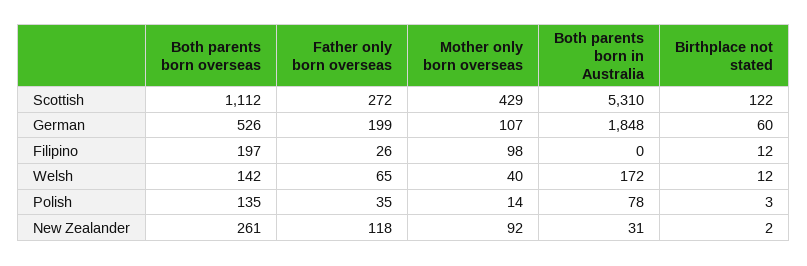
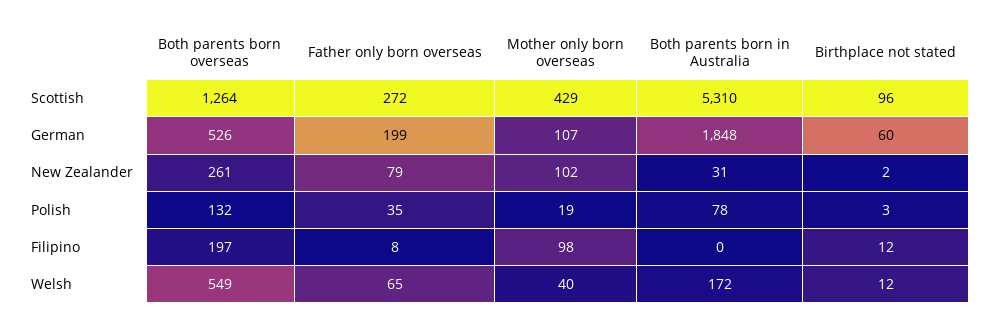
  {
    "Both parents born overseas": {
-     "Scottish": 1112,
+     "Scottish": 1264,
      "German": 526,
      "Filipino": 197,
-     "Welsh": 142,
+     "Welsh": 549,
-     "Polish": 135,
+     "Polish": 132,
      "New Zealander": 261
    },
    "Father only born overseas": {
      "Scottish": 272,
      "German": 199,
-     "Filipino": 26,
+     "Filipino": 8,
      "Welsh": 65,
      "Polish": 35,
-     "New Zealander": 118
+     "New Zealander": 79
    },
    "Mother only born overseas": {
      "Scottish": 429,
      "German": 107,
      "Filipino": 98,
      "Welsh": 40,
-     "Polish": 14,
+     "Polish": 19,
-     "New Zealander": 92
+     "New Zealander": 102
    },
    "Both parents born in Australia": {
      "Scottish": 5310,
      "German": 1848,
      "Filipino": 0,
      "Welsh": 172,
      "Polish": 78,
      "New Zealander": 31
    },
    "Birthplace not stated": {
-     "Scottish": 122,
+     "Scottish": 96,
      "German": 60,
      "Filipino": 12,
      "Welsh": 12,
      "Polish": 3,
      "New Zealander": 2
    }
  }

